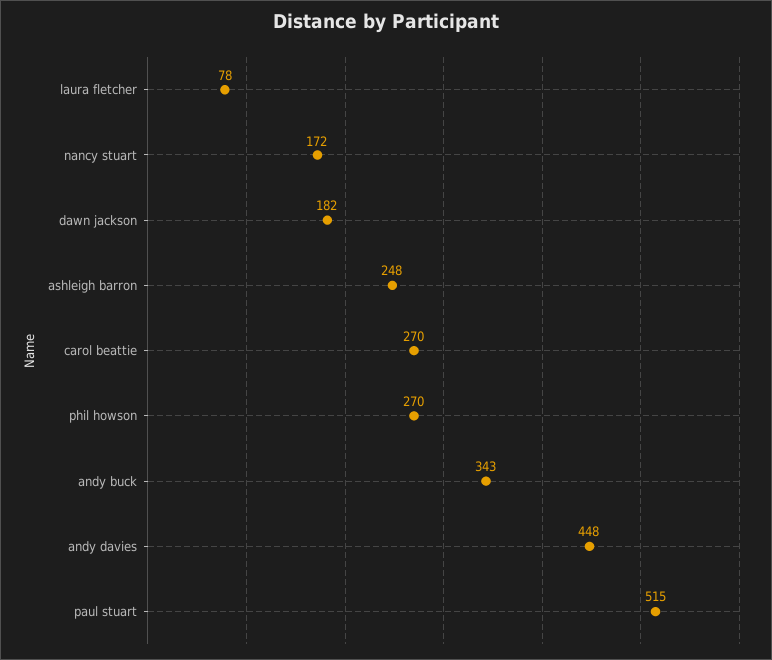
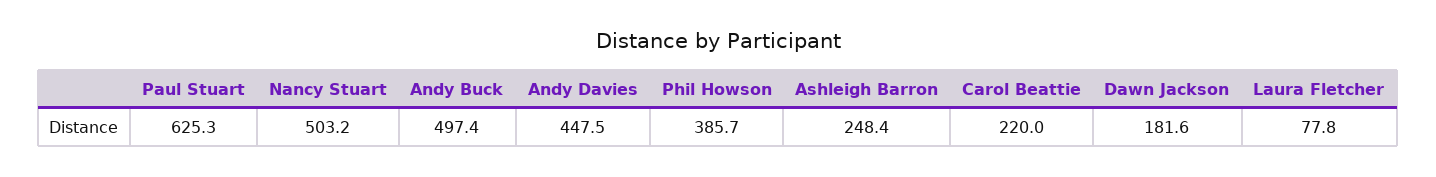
  {
    "laura fletcher": 77.8,
-   "nancy stuart": 172,
+   "nancy stuart": 503.2,
    "dawn jackson": 181.6,
    "ashleigh barron": 248.4,
-   "carol beattie": 270,
+   "carol beattie": 220,
-   "phil howson": 270,
+   "phil howson": 385.7,
-   "andy buck": 343,
+   "andy buck": 497.4,
    "andy davies": 447.5,
-   "paul stuart": 515
+   "paul stuart": 625.3
  }

